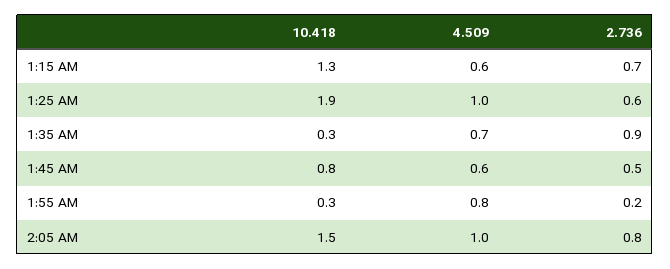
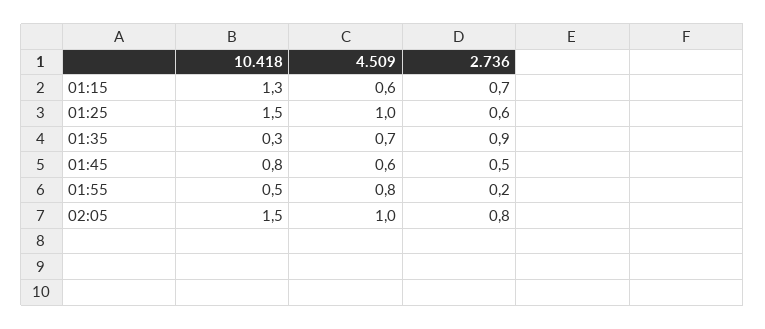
  {
    "10.418": {
      "1:15 AM": 1.3,
-     "1:25 AM": 1.9,
+     "1:25 AM": 1.5,
      "1:35 AM": 0.3,
      "1:45 AM": 0.8,
-     "1:55 AM": 0.3,
+     "1:55 AM": 0.5,
      "2:05 AM": 1.5
    },
    "4.509": {
      "1:15 AM": 0.6,
      "1:25 AM": 1,
      "1:35 AM": 0.7,
      "1:45 AM": 0.6,
      "1:55 AM": 0.8,
      "2:05 AM": 1
    },
    "2.736": {
      "1:15 AM": 0.7,
      "1:25 AM": 0.6,
      "1:35 AM": 0.9,
      "1:45 AM": 0.5,
      "1:55 AM": 0.2,
      "2:05 AM": 0.8
    }
  }

